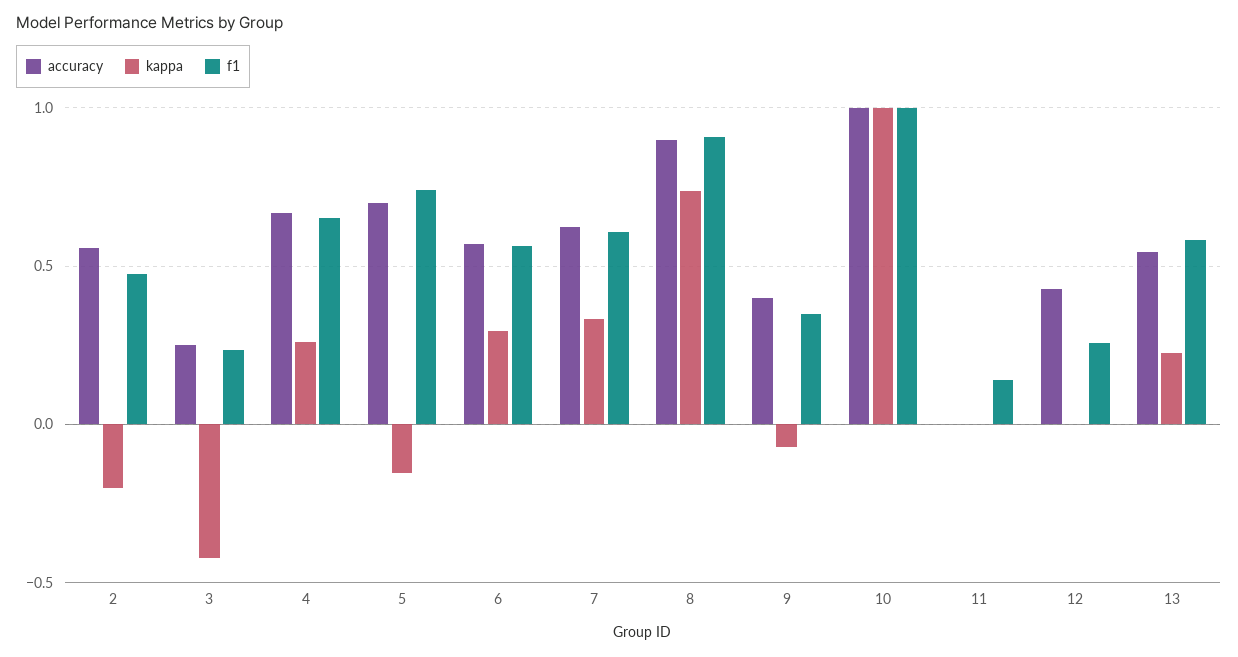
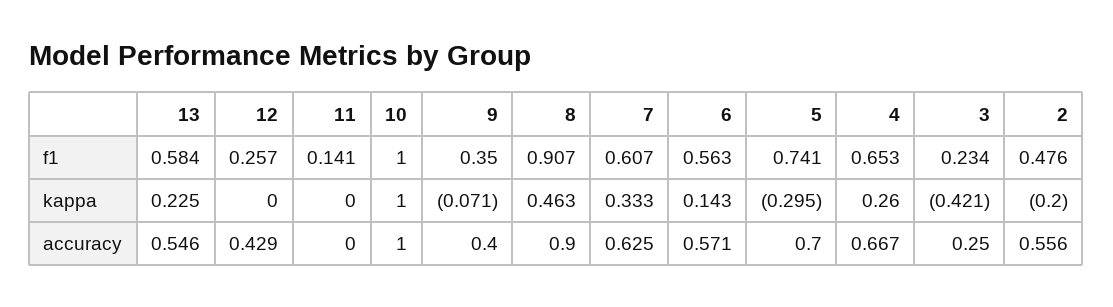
  {
    "accuracy": {
      "2": 0.556,
      "3": 0.25,
      "4": 0.667,
      "5": 0.7,
      "6": 0.571,
      "7": 0.625,
      "8": 0.9,
      "9": 0.4,
      "10": 1,
      "11": 0,
      "12": 0.429,
      "13": 0.546
    },
    "kappa": {
      "2": -0.2,
      "3": -0.421,
      "4": 0.26,
-     "5": -0.15,
+     "5": -0.295,
-     "6": 0.3,
+     "6": 0.143,
      "7": 0.333,
-     "8": 0.75,
+     "8": 0.463,
      "9": -0.071,
      "10": 1,
      "11": 0,
      "12": 0,
      "13": 0.225
    },
    "f1": {
      "2": 0.476,
      "3": 0.234,
      "4": 0.653,
      "5": 0.741,
      "6": 0.563,
      "7": 0.607,
      "8": 0.907,
      "9": 0.35,
      "10": 1,
      "11": 0.141,
      "12": 0.257,
      "13": 0.584
    }
  }

